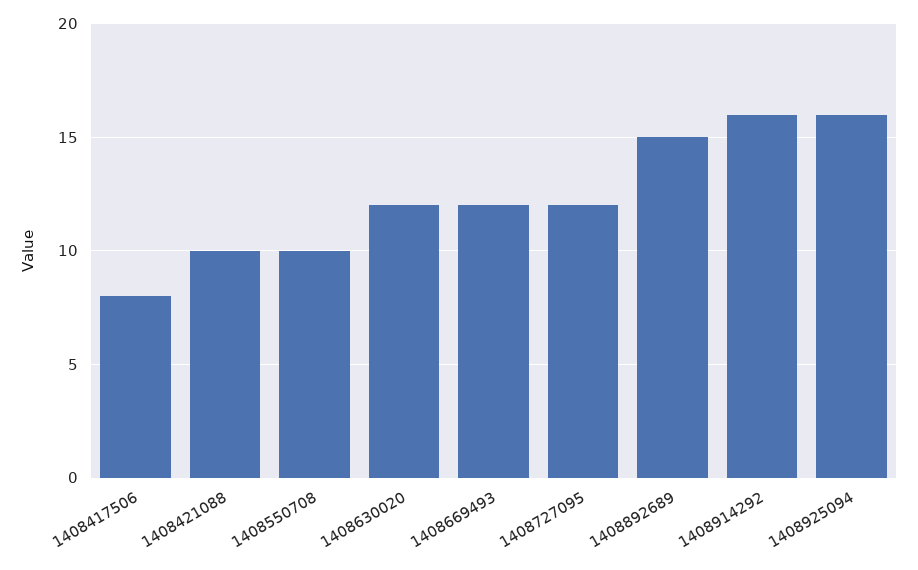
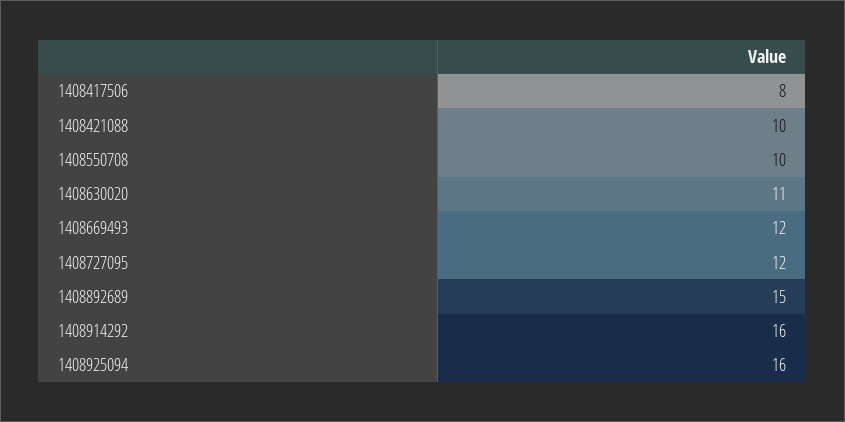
  {
    "1408417506": 8,
    "1408421088": 10,
    "1408550708": 10,
-   "1408630020": 12,
+   "1408630020": 11,
    "1408669493": 12,
    "1408727095": 12,
    "1408892689": 15,
    "1408914292": 16,
    "1408925094": 16
  }

